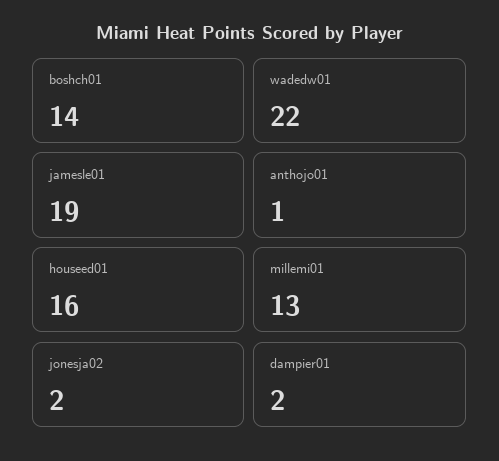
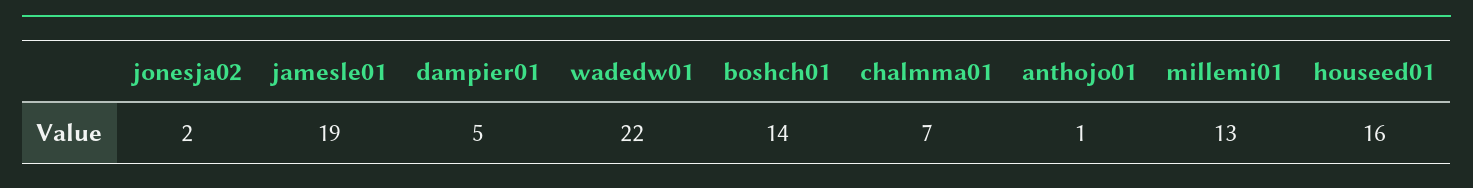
  {
    "boshch01": 14,
    "wadedw01": 22,
    "jamesle01": 19,
    "anthojo01": 1,
    "houseed01": 16,
    "millemi01": 13,
    "jonesja02": 2,
-   "dampier01": 2
+   "dampier01": 5,
+   "chalmma01": 7
  }

